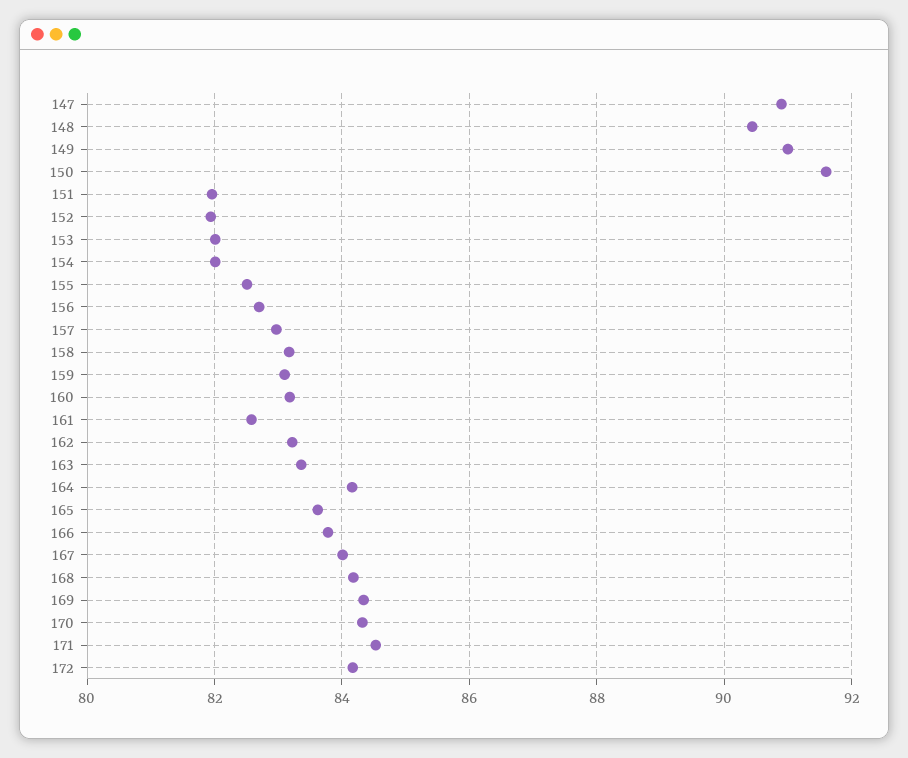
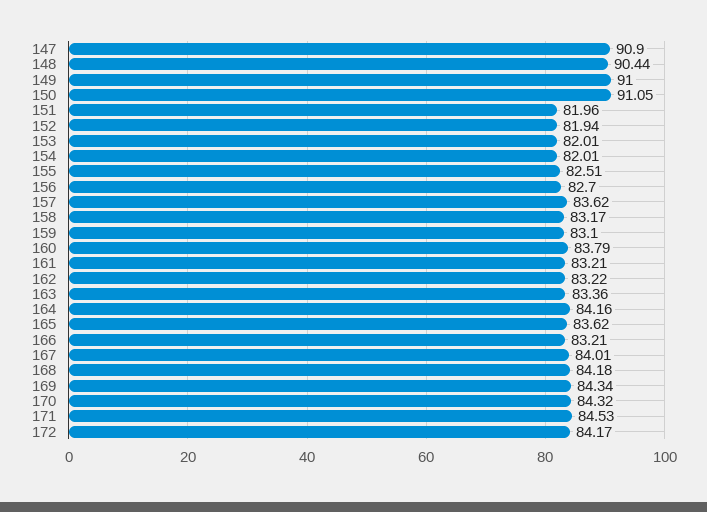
  {
    "147": 90.9,
    "148": 90.44,
    "149": 91,
-   "150": 91.6,
+   "150": 91.05,
    "151": 81.96,
    "152": 81.94,
    "153": 82.01,
    "154": 82.01,
    "155": 82.51,
    "156": 82.7,
-   "157": 83,
+   "157": 83.62,
    "158": 83.17,
    "159": 83.1,
-   "160": 83.2,
+   "160": 83.79,
-   "161": 82.6,
+   "161": 83.21,
    "162": 83.22,
    "163": 83.36,
    "164": 84.16,
    "165": 83.62,
-   "166": 83.8,
+   "166": 83.21,
    "167": 84.01,
    "168": 84.18,
    "169": 84.34,
    "170": 84.32,
    "171": 84.53,
    "172": 84.17
  }

